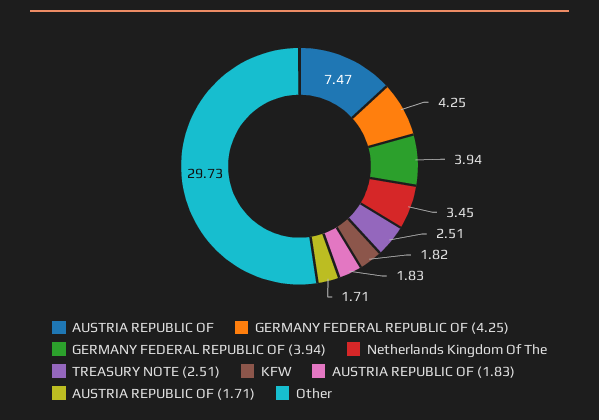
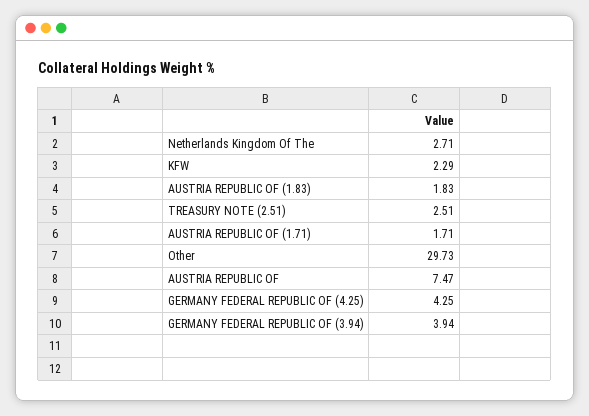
  {
    "AUSTRIA REPUBLIC OF": 7.47,
    "GERMANY FEDERAL REPUBLIC OF (4.25)": 4.25,
    "GERMANY FEDERAL REPUBLIC OF (3.94)": 3.94,
-   "Netherlands Kingdom Of The": 3.45,
+   "Netherlands Kingdom Of The": 2.71,
    "TREASURY NOTE (2.51)": 2.51,
-   "KFW": 1.82,
+   "KFW": 2.29,
    "AUSTRIA REPUBLIC OF (1.83)": 1.83,
    "AUSTRIA REPUBLIC OF (1.71)": 1.71,
    "Other": 29.73
  }

